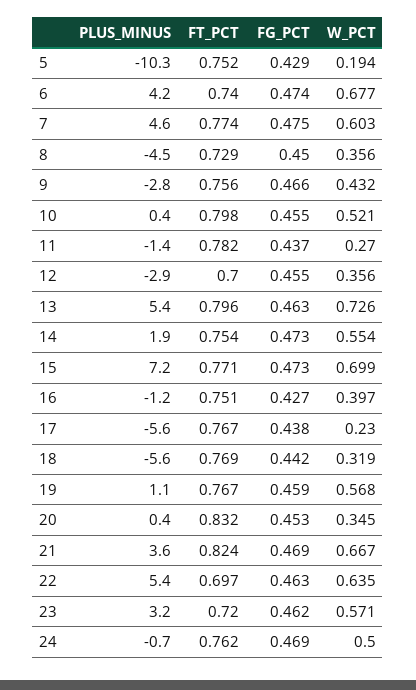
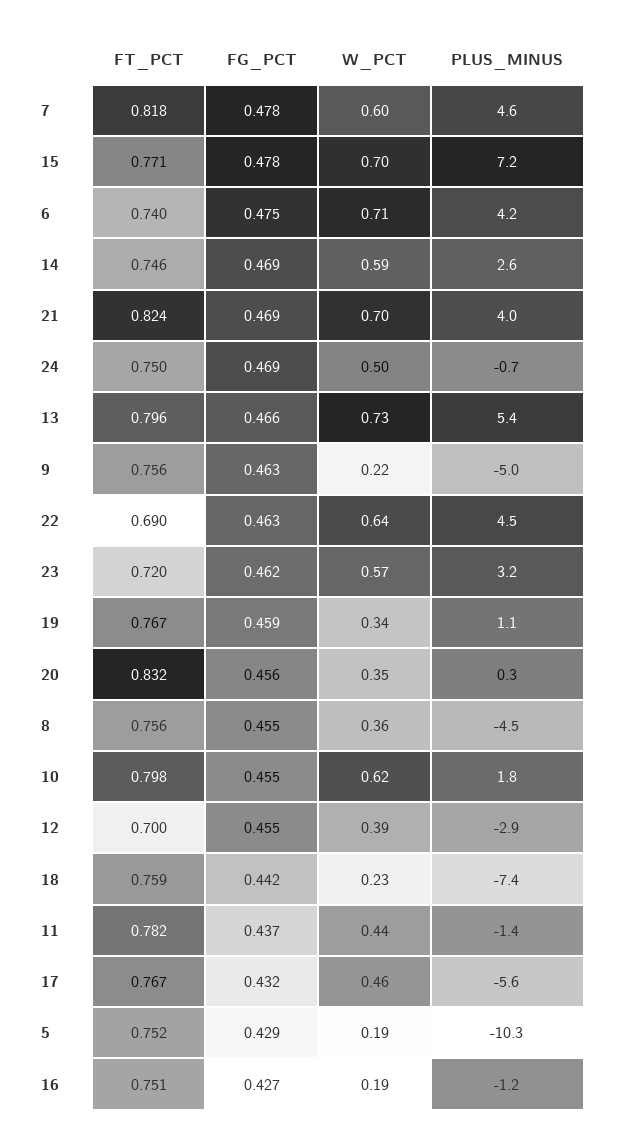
  {
    "PLUS_MINUS": {
      "5": -10.3,
      "6": 4.2,
      "7": 4.6,
      "8": -4.5,
-     "9": -2.8,
+     "9": -5,
-     "10": 0.4,
+     "10": 1.8,
      "11": -1.4,
      "12": -2.9,
      "13": 5.4,
-     "14": 1.9,
+     "14": 2.6,
      "15": 7.2,
      "16": -1.2,
      "17": -5.6,
-     "18": -5.6,
+     "18": -7.4,
      "19": 1.1,
-     "20": 0.4,
+     "20": 0.3,
-     "21": 3.6,
+     "21": 4,
-     "22": 5.4,
+     "22": 4.5,
      "23": 3.2,
      "24": -0.7
    },
    "FT_PCT": {
      "5": 0.752,
      "6": 0.74,
-     "7": 0.774,
+     "7": 0.818,
-     "8": 0.729,
+     "8": 0.756,
      "9": 0.756,
      "10": 0.798,
      "11": 0.782,
      "12": 0.7,
      "13": 0.796,
-     "14": 0.754,
+     "14": 0.746,
      "15": 0.771,
      "16": 0.751,
      "17": 0.767,
-     "18": 0.769,
+     "18": 0.759,
      "19": 0.767,
      "20": 0.832,
      "21": 0.824,
-     "22": 0.697,
+     "22": 0.69,
      "23": 0.72,
-     "24": 0.762
+     "24": 0.75
    },
    "FG_PCT": {
      "5": 0.429,
-     "6": 0.474,
+     "6": 0.475,
-     "7": 0.475,
+     "7": 0.478,
-     "8": 0.45,
+     "8": 0.455,
-     "9": 0.466,
+     "9": 0.463,
      "10": 0.455,
      "11": 0.437,
      "12": 0.455,
-     "13": 0.463,
+     "13": 0.466,
-     "14": 0.473,
+     "14": 0.469,
-     "15": 0.473,
+     "15": 0.478,
      "16": 0.427,
-     "17": 0.438,
+     "17": 0.432,
      "18": 0.442,
      "19": 0.459,
-     "20": 0.453,
+     "20": 0.456,
      "21": 0.469,
      "22": 0.463,
      "23": 0.462,
      "24": 0.469
    },
    "W_PCT": {
      "5": 0.194,
-     "6": 0.677,
+     "6": 0.71,
      "7": 0.603,
      "8": 0.356,
-     "9": 0.432,
+     "9": 0.22,
-     "10": 0.521,
+     "10": 0.62,
-     "11": 0.27,
+     "11": 0.44,
-     "12": 0.356,
+     "12": 0.39,
      "13": 0.726,
-     "14": 0.554,
+     "14": 0.59,
      "15": 0.699,
-     "16": 0.397,
+     "16": 0.19,
-     "17": 0.23,
+     "17": 0.46,
-     "18": 0.319,
+     "18": 0.23,
-     "19": 0.568,
+     "19": 0.34,
      "20": 0.345,
-     "21": 0.667,
+     "21": 0.7,
      "22": 0.635,
      "23": 0.571,
      "24": 0.5
    }
  }

